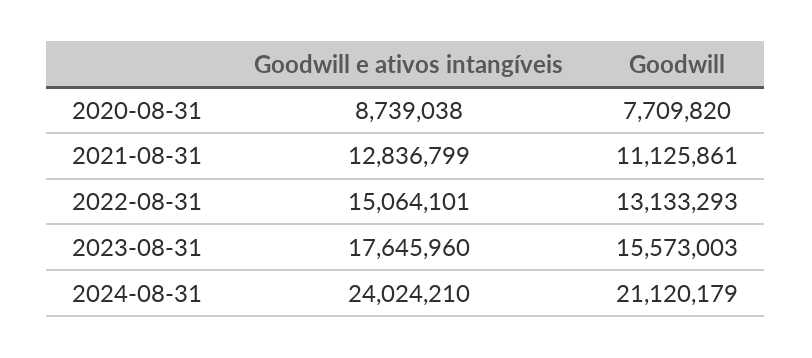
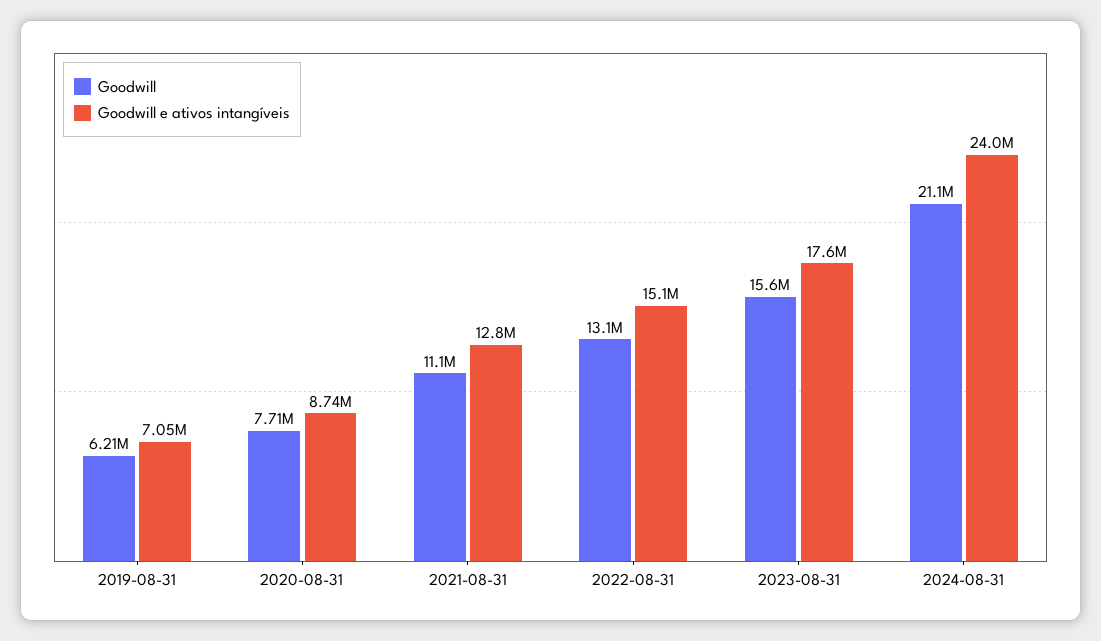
  {
    "Goodwill e ativos intangíveis": {
      "2020-08-31": 8739038,
      "2021-08-31": 12836799,
      "2022-08-31": 15064101,
      "2023-08-31": 17645960,
-     "2024-08-31": 24024210
+     "2024-08-31": 24024210,
+     "2019-08-31": 7050000
    },
    "Goodwill": {
      "2020-08-31": 7709820,
      "2021-08-31": 11125861,
      "2022-08-31": 13133293,
      "2023-08-31": 15573003,
-     "2024-08-31": 21120179
+     "2024-08-31": 21120179,
+     "2019-08-31": 6210000
    }
  }

